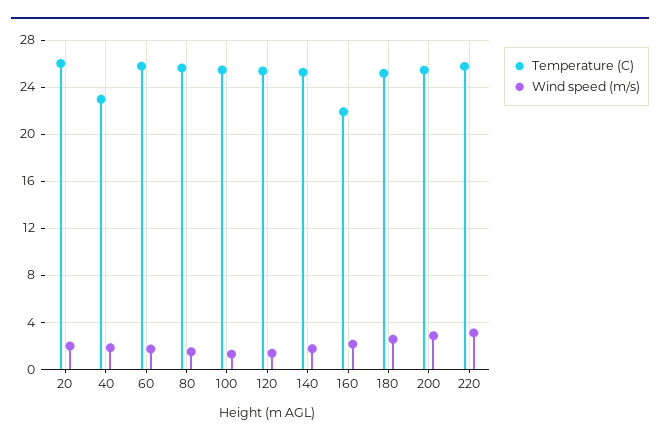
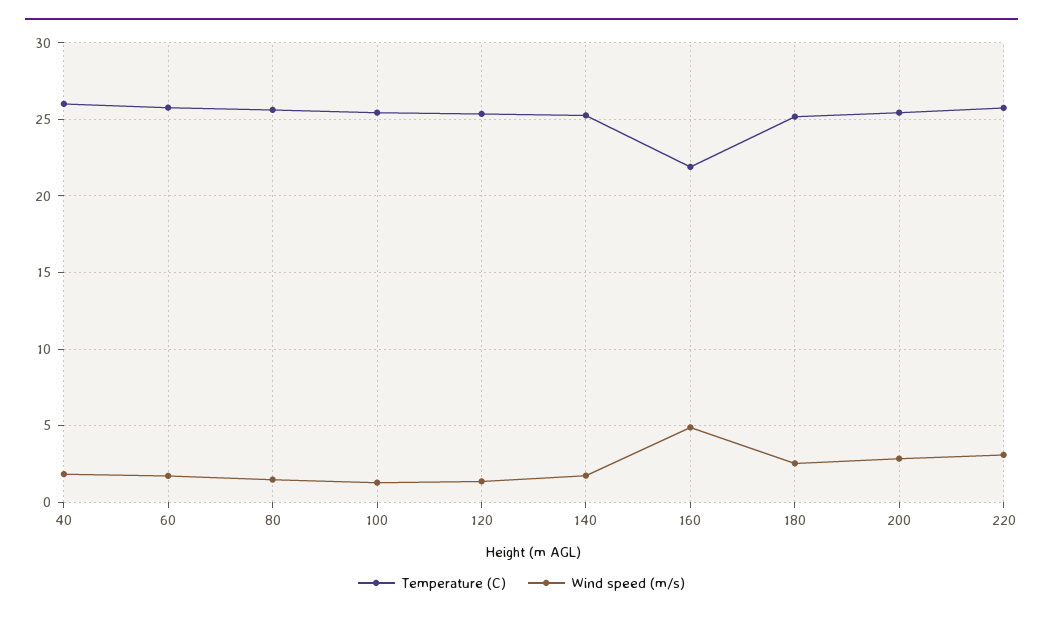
  {
    "Temperature (C)": {
-     "20": 26,
-     "40": 23,
+     "40": 26,
      "60": 26,
      "80": 25.5,
      "100": 25.5,
      "120": 25.5,
      "140": 25.5,
      "160": 22,
      "180": 25,
      "200": 25.5,
      "220": 26
    },
    "Wind speed (m/s)": {
-     "20": 2,
      "40": 2,
      "60": 1.5,
      "80": 1.5,
      "100": 1.5,
      "120": 1.5,
      "140": 1.5,
-     "160": 2,
+     "160": 5,
      "180": 2.5,
      "200": 3,
      "220": 3
    }
  }

